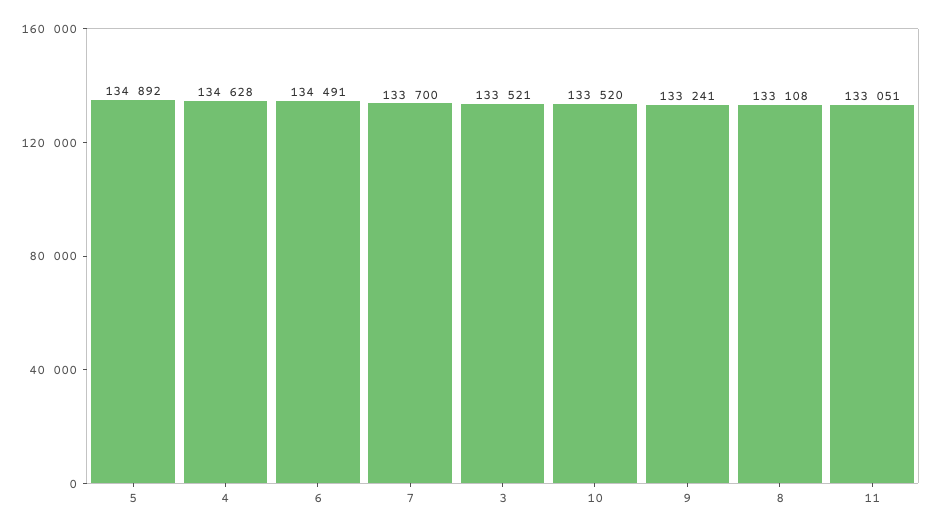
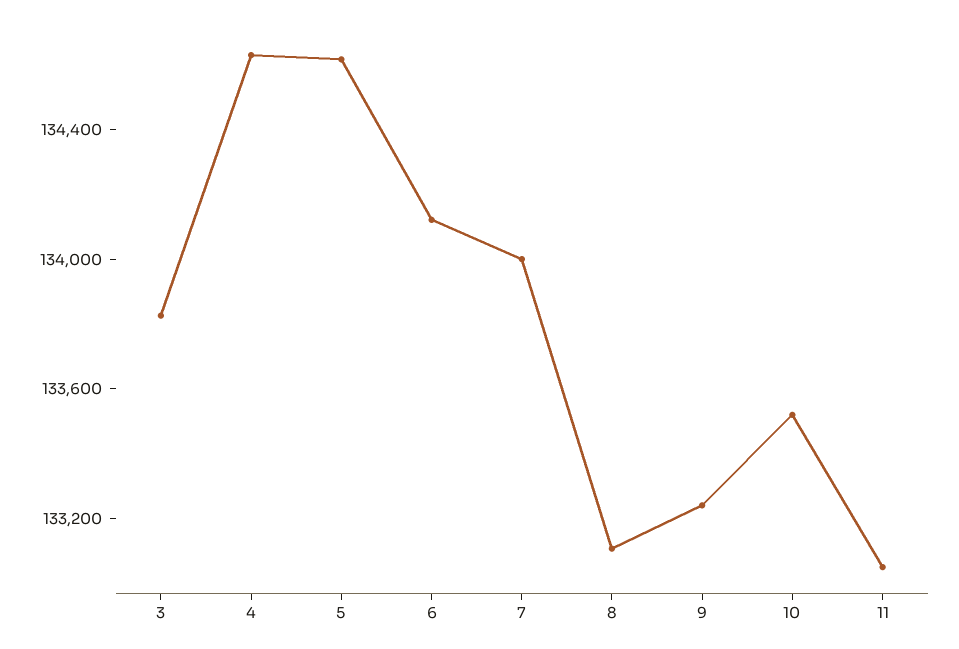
  {
-   "5": 134892,
+   "5": 134600,
    "4": 134628,
-   "6": 134491,
+   "6": 134100,
-   "7": 133700,
+   "7": 134000,
-   "3": 133521,
+   "3": 133800,
    "10": 133520,
    "9": 133241,
    "8": 133108,
    "11": 133051
  }

